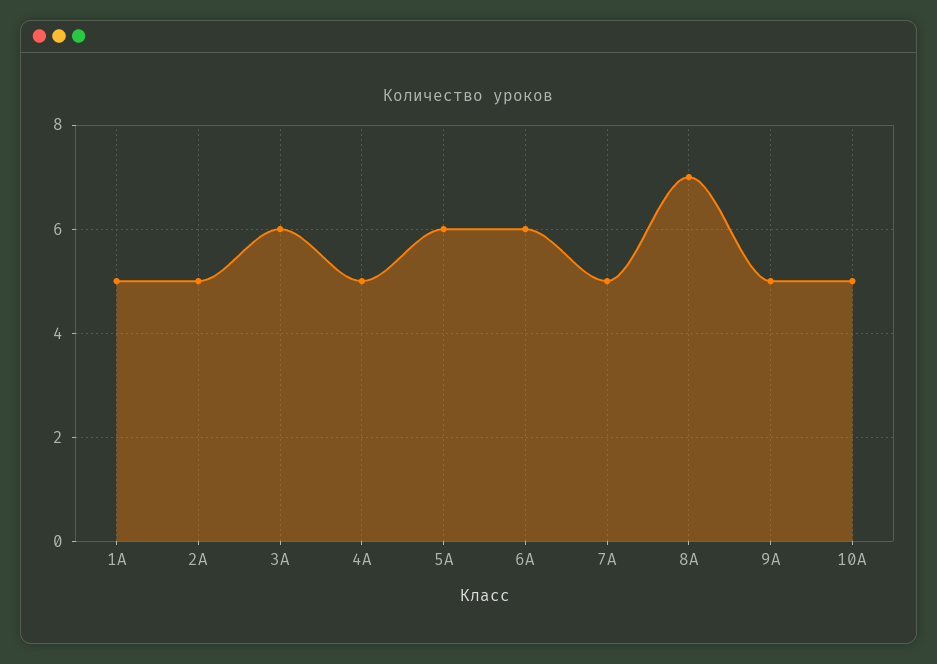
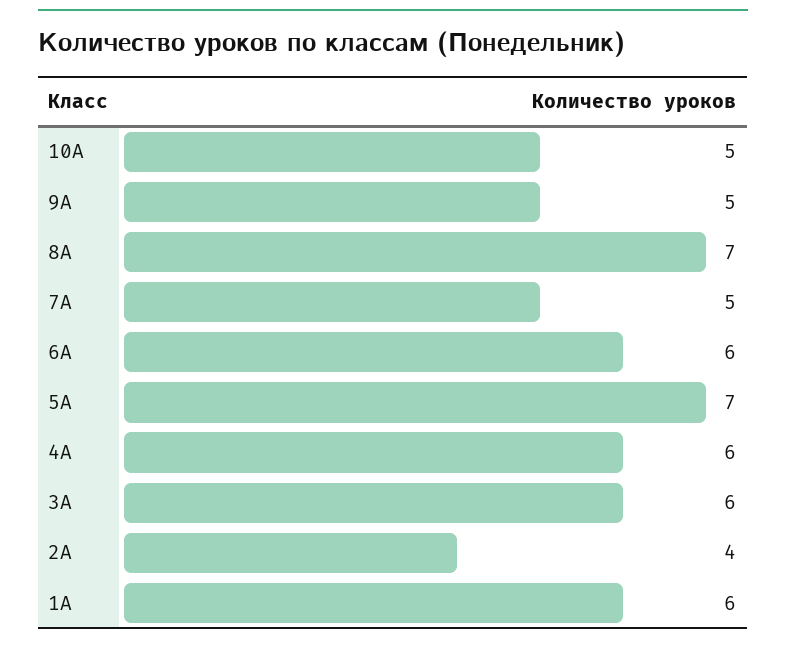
  {
-   "1А": 5,
+   "1А": 6,
-   "2А": 5,
+   "2А": 4,
    "3А": 6,
-   "4А": 5,
+   "4А": 6,
-   "5А": 6,
+   "5А": 7,
    "6А": 6,
    "7А": 5,
    "8А": 7,
    "9А": 5,
    "10А": 5
  }

